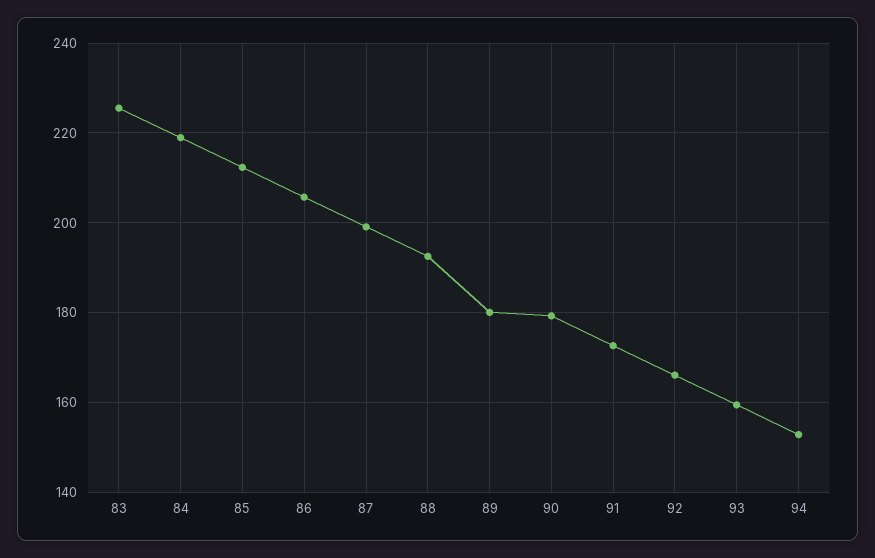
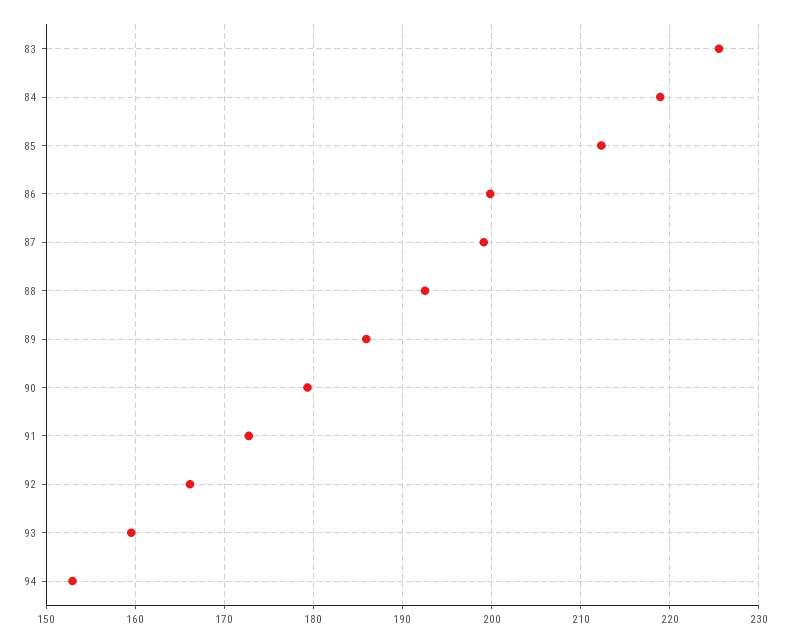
  {
    "83": 226,
    "84": 219,
    "85": 212,
-   "86": 206,
+   "86": 200,
    "87": 199,
    "88": 193,
-   "89": 180,
+   "89": 186,
    "90": 179,
    "91": 173,
    "92": 166,
    "93": 160,
    "94": 153
  }

